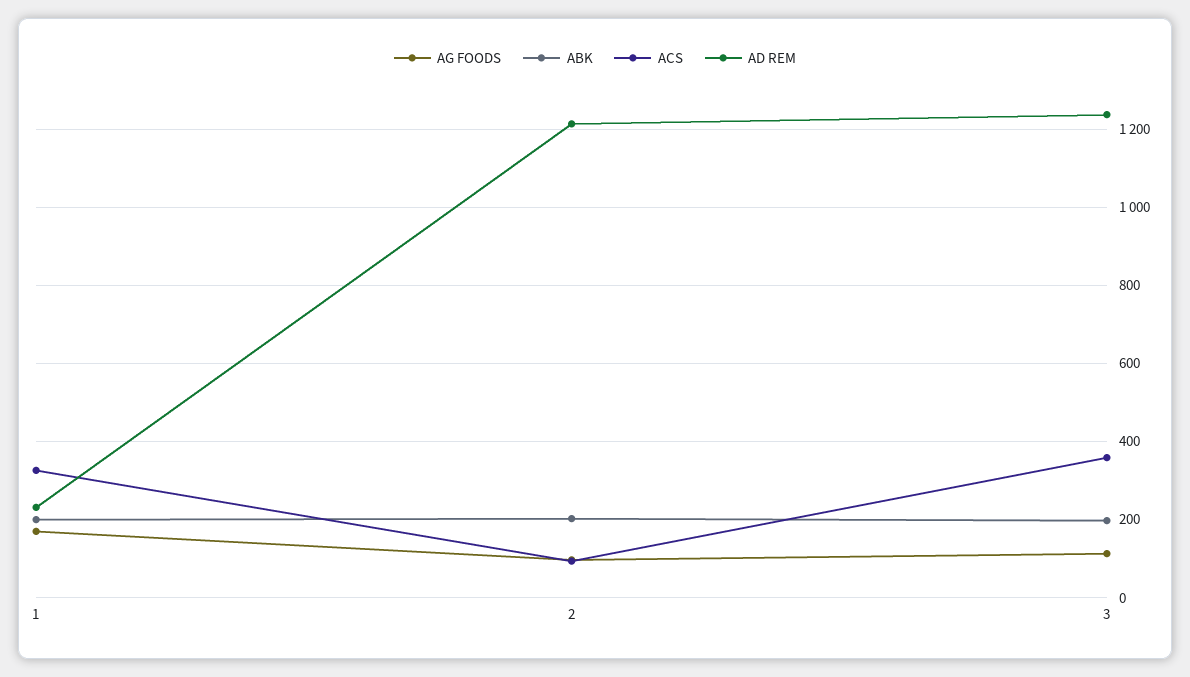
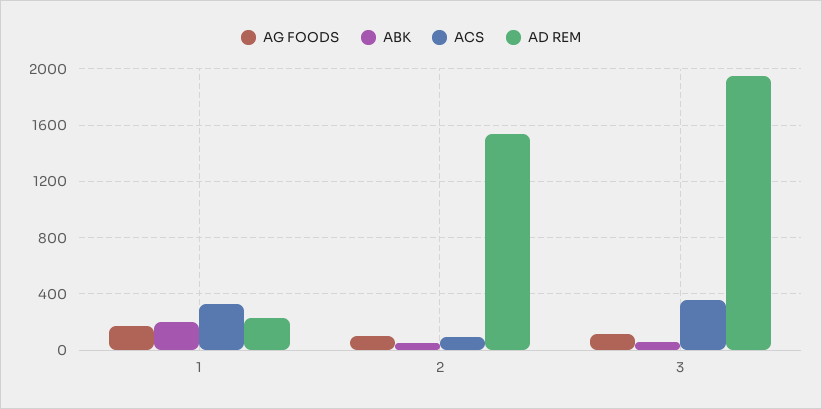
  {
    "AG FOODS": {
      "1": 160,
      "2": 100,
      "3": 120
    },
    "ABK": {
      "1": 200,
-     "2": 200,
+     "2": 50,
-     "3": 200
+     "3": 50
    },
    "ACS": {
      "1": 320,
      "2": 100,
      "3": 360
    },
    "AD REM": {
      "1": 240,
-     "2": 1220,
+     "2": 1550,
-     "3": 1240
+     "3": 1950
    }
  }

